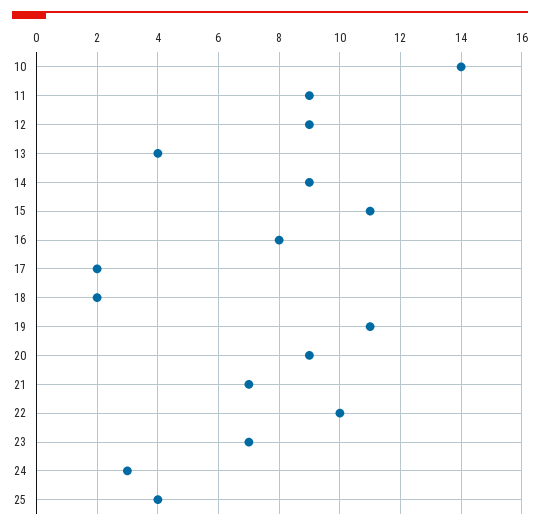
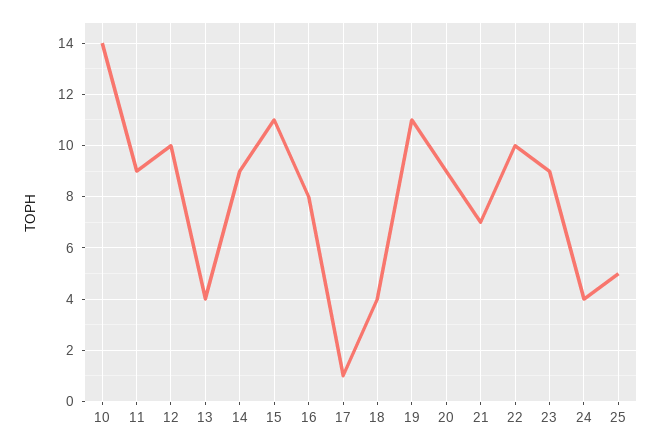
  {
    "10": 14,
    "11": 9,
-   "12": 9,
+   "12": 10,
    "13": 4,
    "14": 9,
    "15": 11,
    "16": 8,
-   "17": 2,
+   "17": 1,
-   "18": 2,
+   "18": 4,
    "19": 11,
    "20": 9,
    "21": 7,
    "22": 10,
-   "23": 7,
+   "23": 9,
-   "24": 3,
+   "24": 4,
-   "25": 4
+   "25": 5
  }

